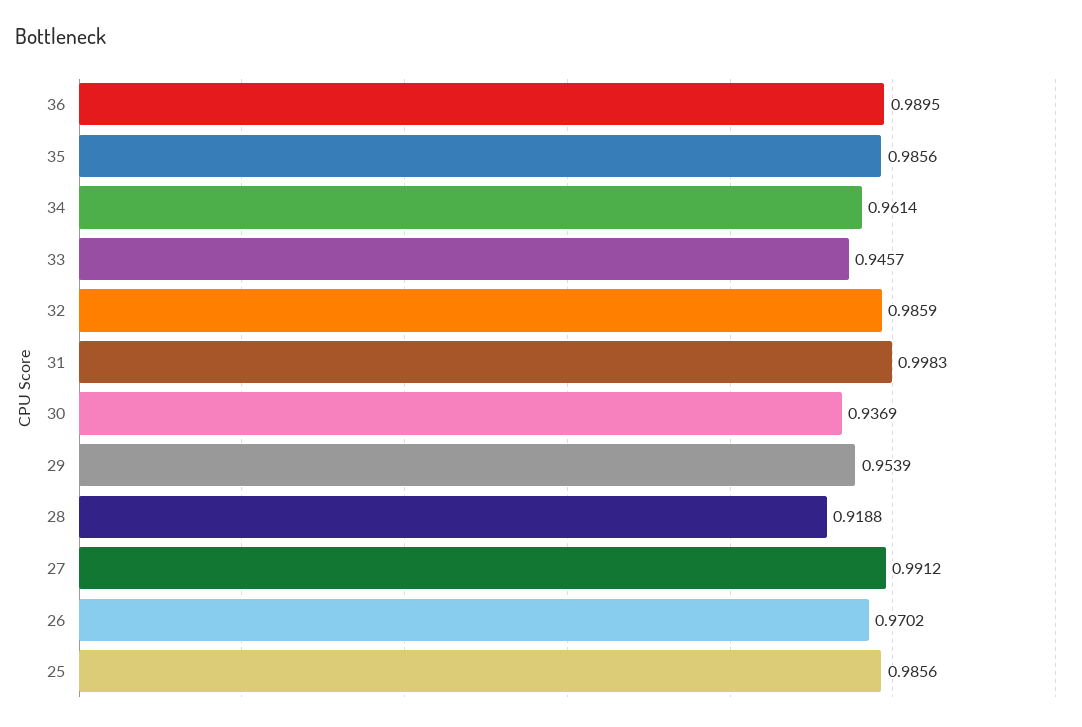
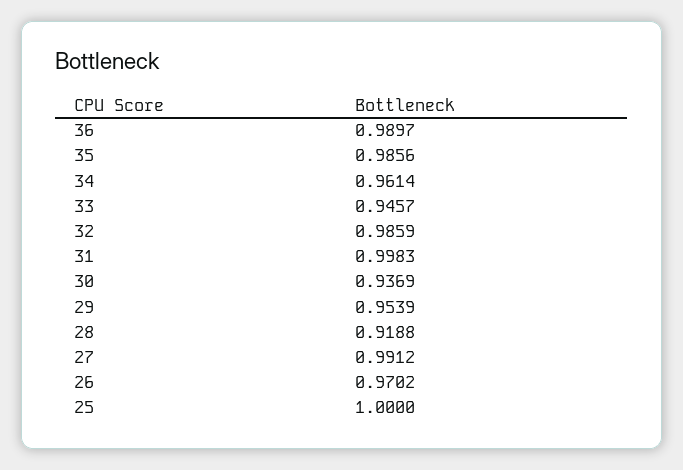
  {
-   "36": 0.9895,
+   "36": 0.9897,
    "35": 0.9856,
    "34": 0.9614,
    "33": 0.9457,
    "32": 0.9859,
    "31": 0.9983,
    "30": 0.9369,
    "29": 0.9539,
    "28": 0.9188,
    "27": 0.9912,
    "26": 0.9702,
-   "25": 0.9856
+   "25": 1
  }

